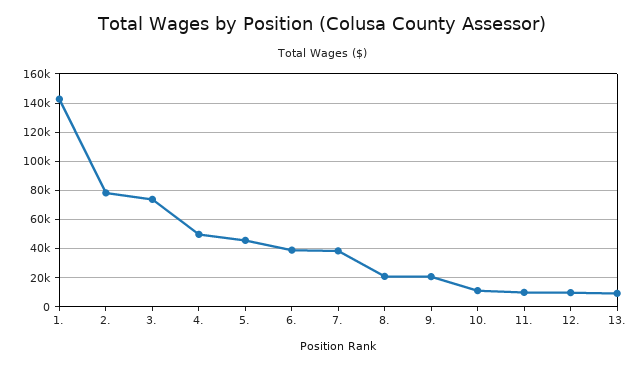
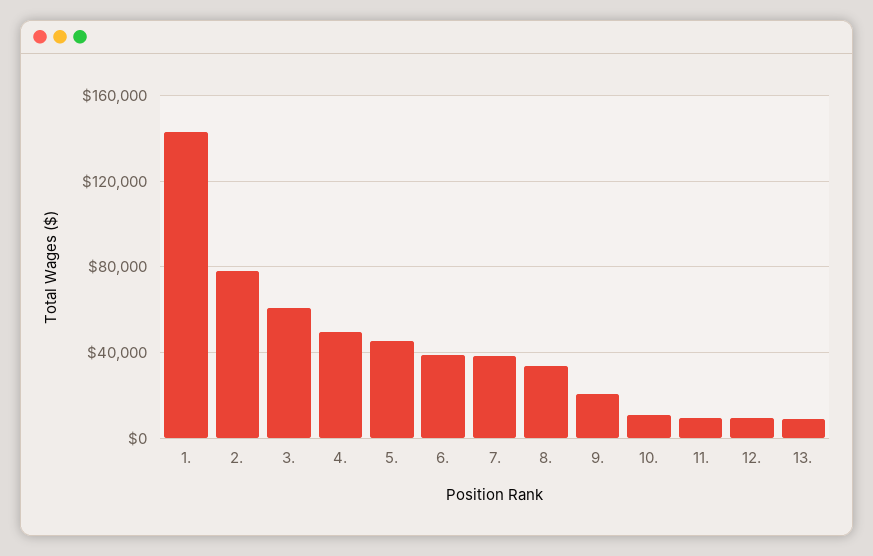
  {
    "1.": 145000,
    "2.": 80000,
-   "3.": 75000,
+   "3.": 60000,
    "4.": 50000,
    "5.": 45000,
    "6.": 40000,
    "7.": 40000,
-   "8.": 20000,
+   "8.": 35000,
    "9.": 20000,
    "10.": 10000,
    "11.": 10000,
    "12.": 10000,
    "13.": 10000
  }

